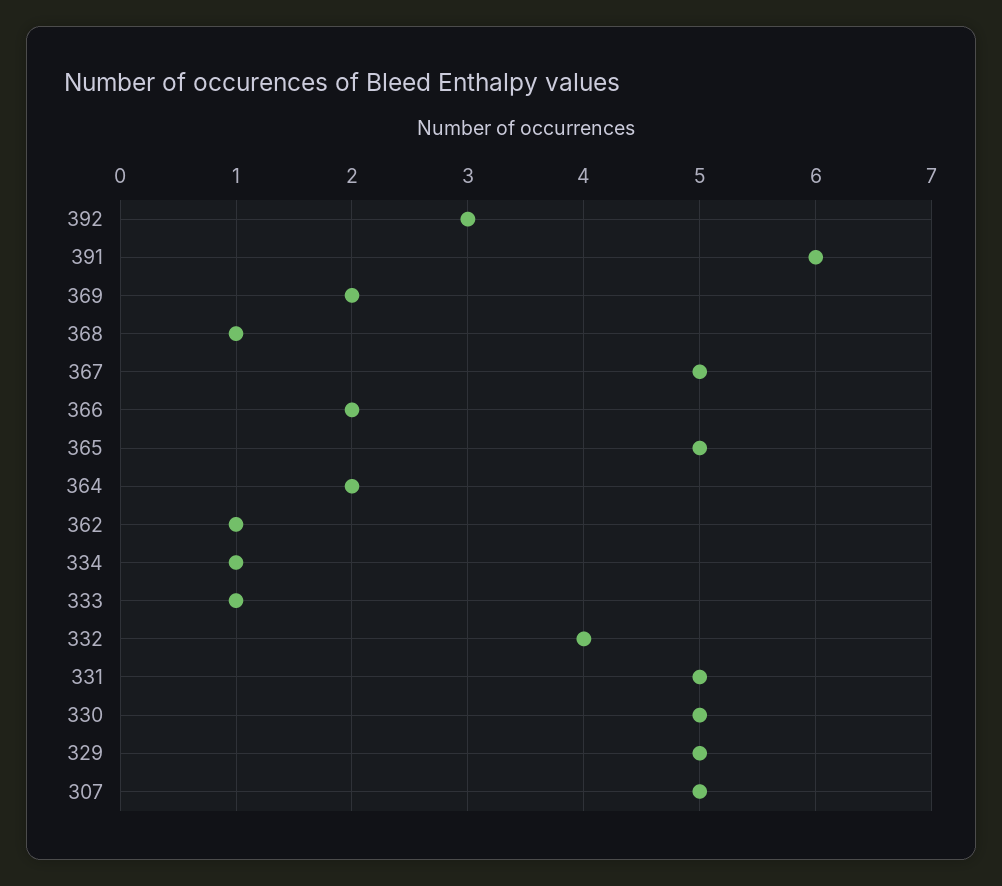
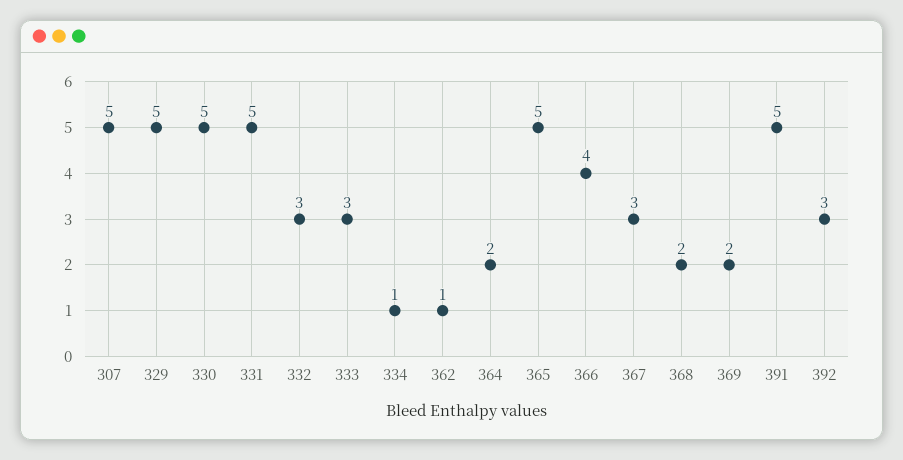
  {
    "392": 3,
-   "391": 6,
+   "391": 5,
    "369": 2,
-   "368": 1,
+   "368": 2,
-   "367": 5,
+   "367": 3,
-   "366": 2,
+   "366": 4,
    "365": 5,
    "364": 2,
    "362": 1,
    "334": 1,
-   "333": 1,
+   "333": 3,
-   "332": 4,
+   "332": 3,
    "331": 5,
    "330": 5,
    "329": 5,
    "307": 5
  }

